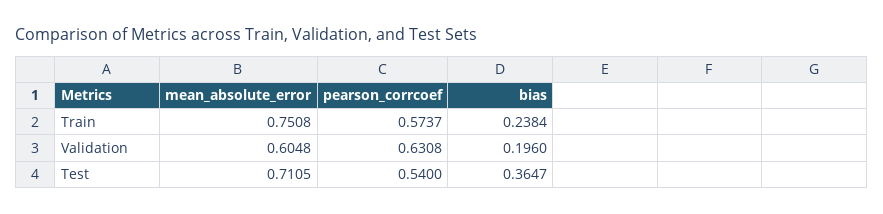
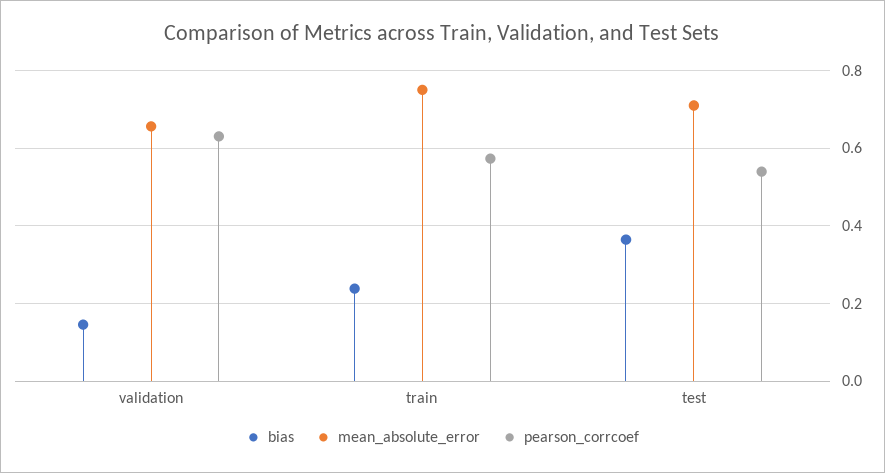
  {
    "mean_absolute_error": {
      "Train": 0.7508,
-     "Validation": 0.6048,
+     "Validation": 0.66,
      "Test": 0.7105
    },
    "pearson_corrcoef": {
      "Train": 0.5737,
      "Validation": 0.6308,
      "Test": 0.54
    },
    "bias": {
      "Train": 0.2384,
-     "Validation": 0.196,
+     "Validation": 0.14,
      "Test": 0.3647
    }
  }

